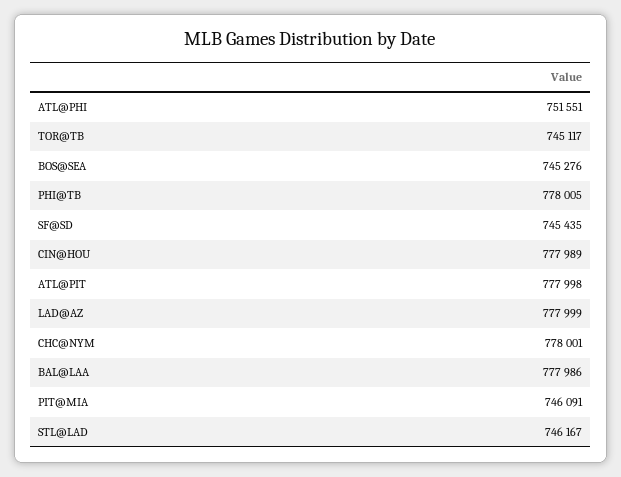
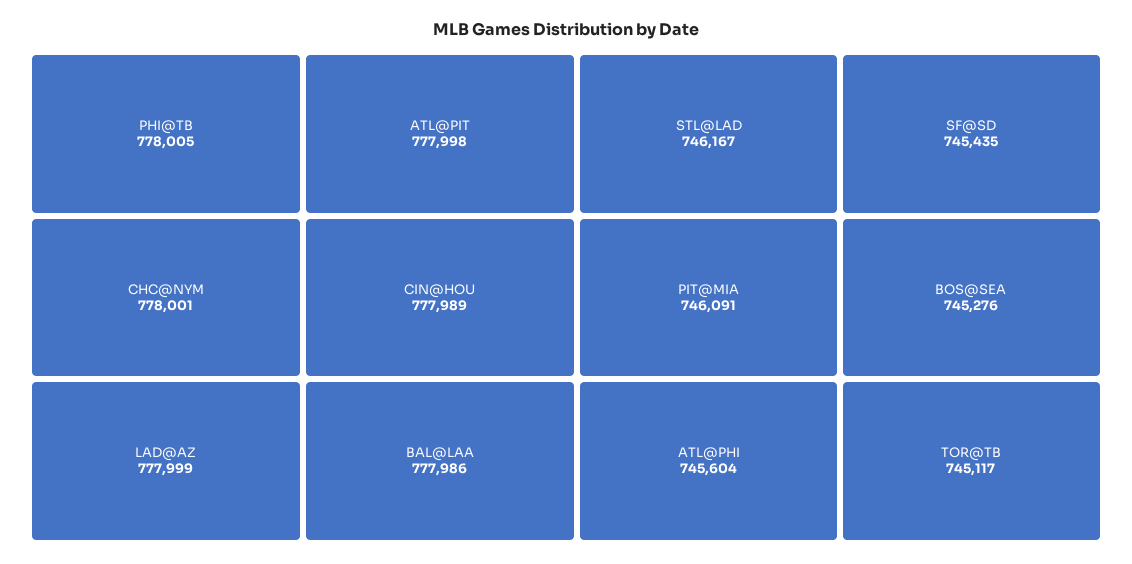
  {
-   "ATL@PHI": 751551,
+   "ATL@PHI": 745604,
    "TOR@TB": 745117,
    "BOS@SEA": 745276,
    "PHI@TB": 778005,
    "SF@SD": 745435,
    "CIN@HOU": 777989,
    "ATL@PIT": 777998,
    "LAD@AZ": 777999,
    "CHC@NYM": 778001,
    "BAL@LAA": 777986,
    "PIT@MIA": 746091,
    "STL@LAD": 746167
  }

